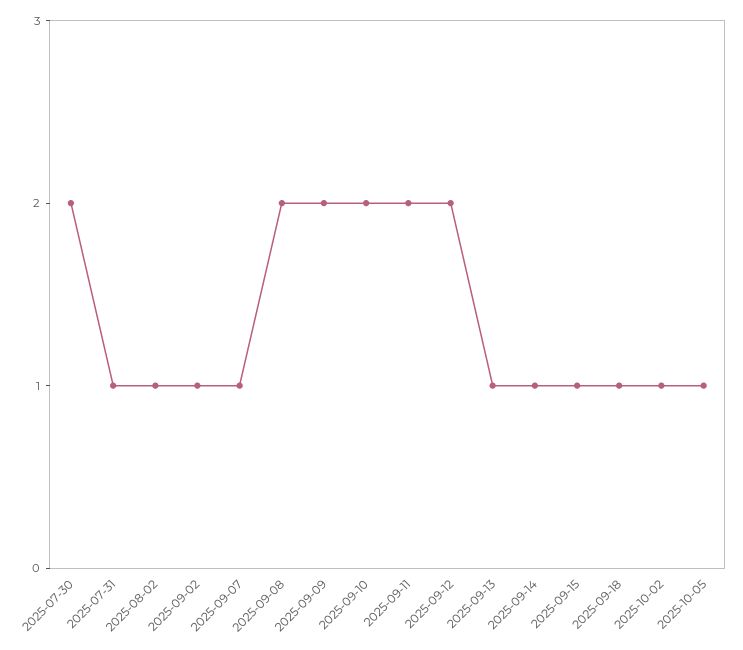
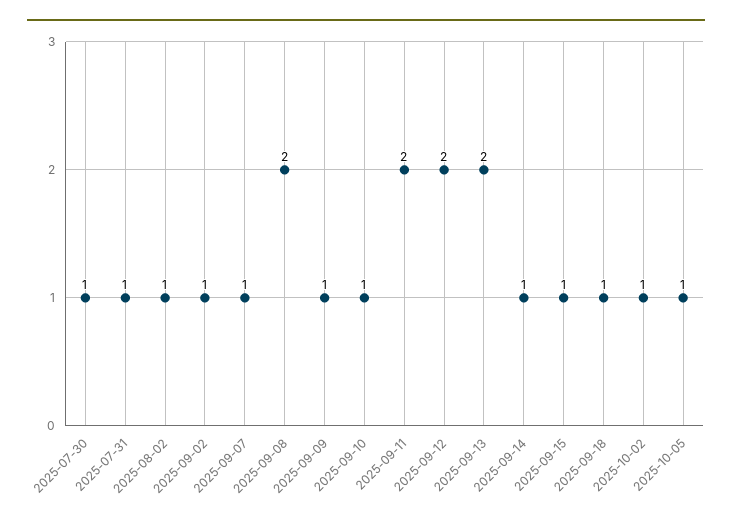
  {
-   "2025-07-30": 2,
+   "2025-07-30": 1,
    "2025-07-31": 1,
    "2025-08-02": 1,
    "2025-09-02": 1,
    "2025-09-07": 1,
    "2025-09-08": 2,
-   "2025-09-09": 2,
+   "2025-09-09": 1,
-   "2025-09-10": 2,
+   "2025-09-10": 1,
    "2025-09-11": 2,
    "2025-09-12": 2,
-   "2025-09-13": 1,
+   "2025-09-13": 2,
    "2025-09-14": 1,
    "2025-09-15": 1,
    "2025-09-18": 1,
    "2025-10-02": 1,
    "2025-10-05": 1
  }

